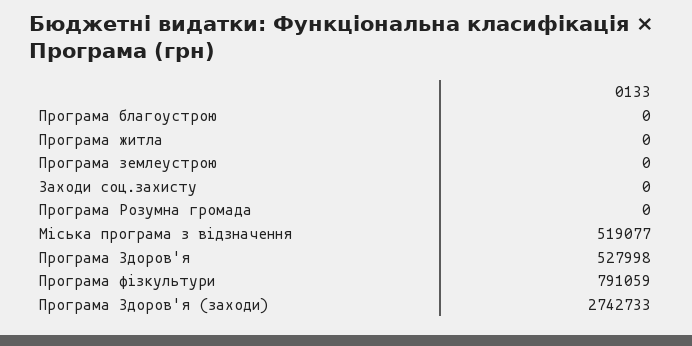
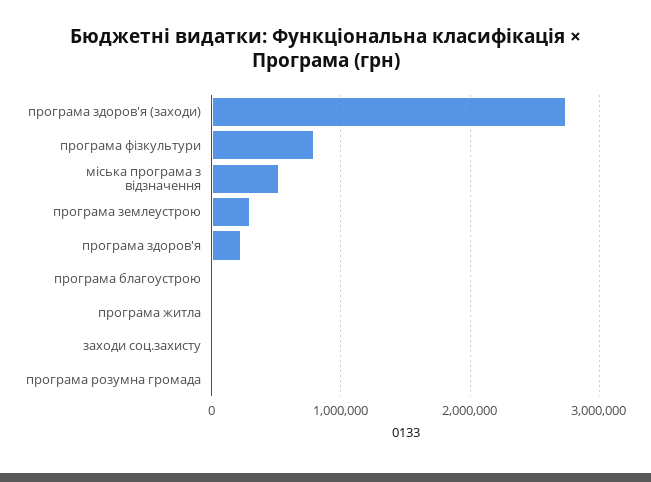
  {
    "Програма благоустрою": 0,
    "Програма житла": 0,
-   "Програма землеустрою": 0,
+   "Програма землеустрою": 300000,
    "Заходи соц.захисту": 0,
    "Програма Розумна громада": 0,
    "Міська програма з відзначення": 519077,
-   "Програма Здоров'я": 527998,
+   "Програма Здоров'я": 200000,
    "Програма фізкультури": 791059,
    "Програма Здоров'я (заходи)": 2742733
  }

